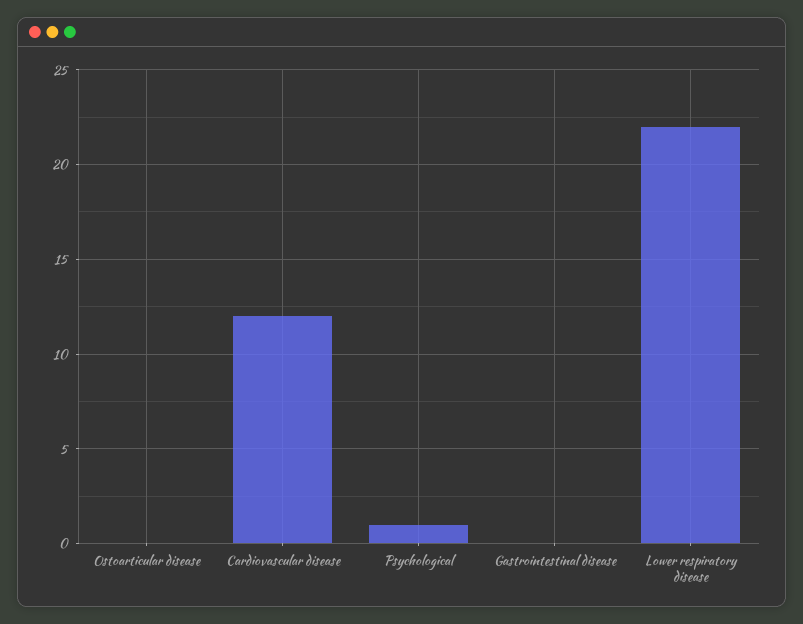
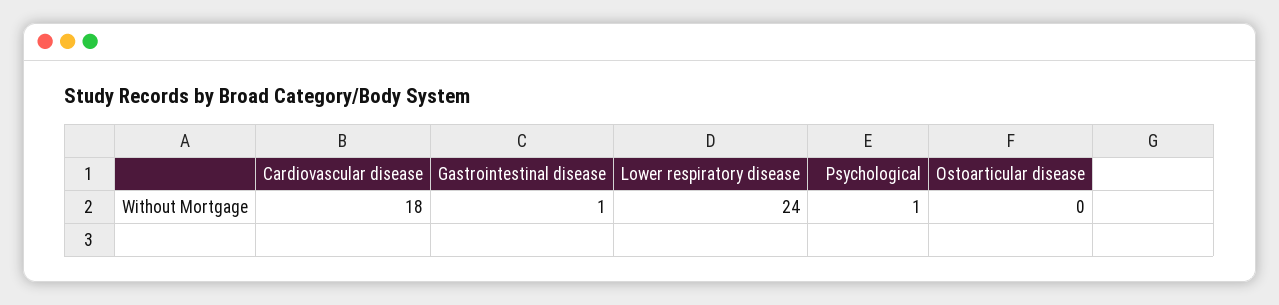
  {
    "Ostoarticular disease": 0,
-   "Cardiovascular disease": 12,
+   "Cardiovascular disease": 18,
    "Psychological": 1,
-   "Gastrointestinal disease": 0,
+   "Gastrointestinal disease": 1,
-   "Lower respiratory disease": 22
+   "Lower respiratory disease": 24
  }

